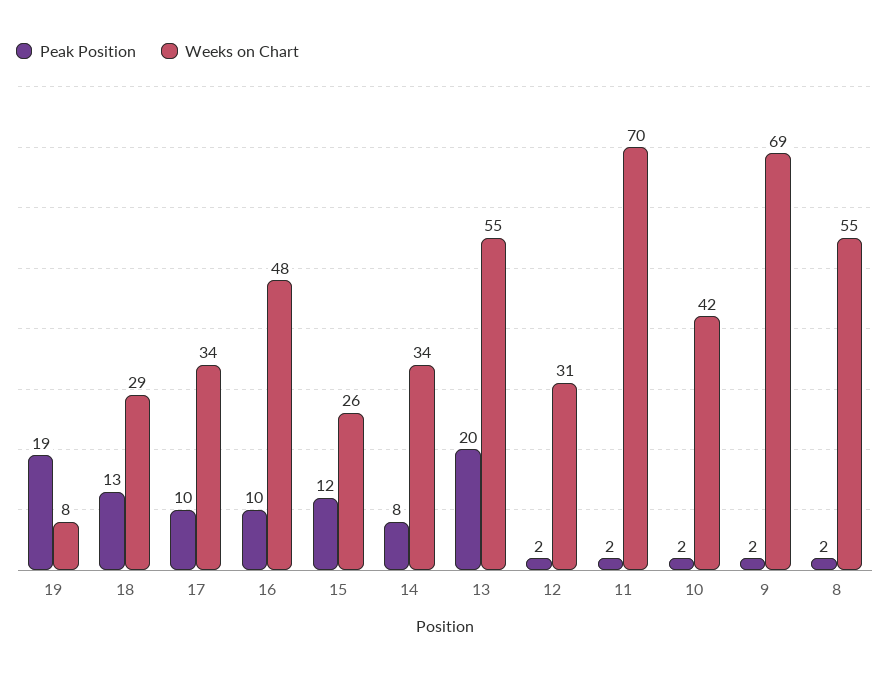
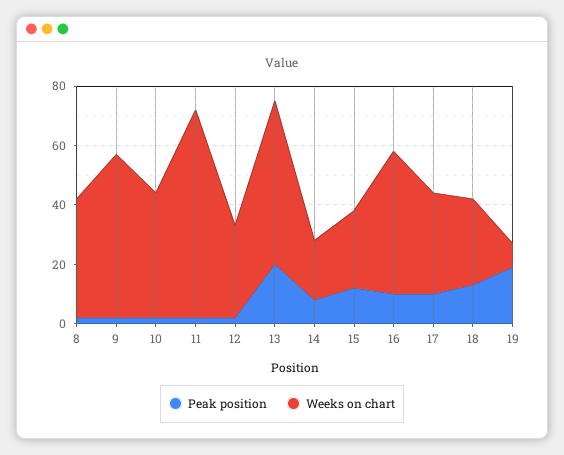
  {
    "Peak Position": {
      "19": 19,
      "18": 13,
      "17": 10,
      "16": 10,
      "15": 12,
      "14": 8,
      "13": 20,
      "12": 2,
      "11": 2,
      "10": 2,
      "9": 2,
      "8": 2
    },
    "Weeks on Chart": {
      "19": 8,
      "18": 29,
      "17": 34,
      "16": 48,
      "15": 26,
-     "14": 34,
+     "14": 20,
      "13": 55,
      "12": 31,
      "11": 70,
      "10": 42,
-     "9": 69,
+     "9": 55,
-     "8": 55
+     "8": 40
    }
  }

